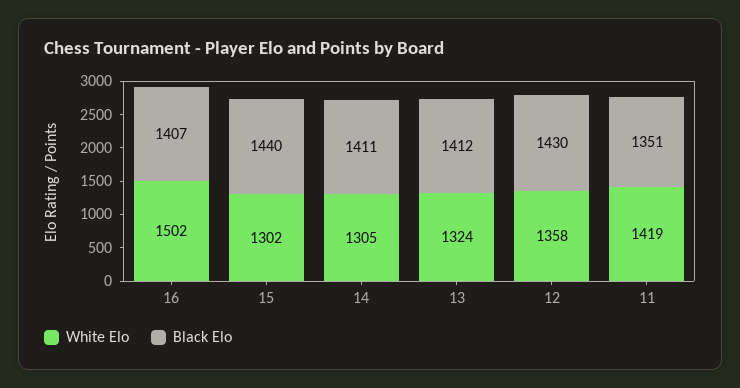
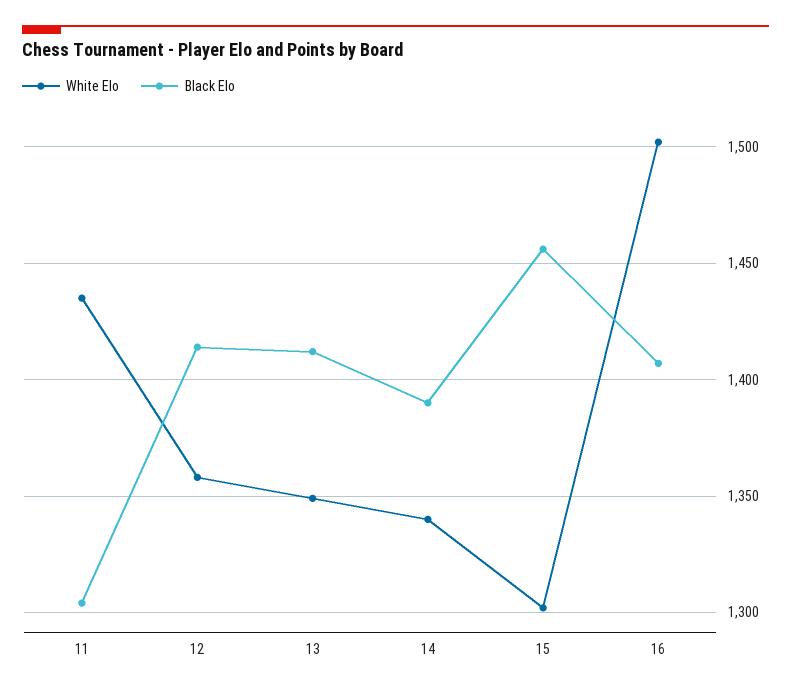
  {
    "White Elo": {
      "16": 1502,
      "15": 1302,
-     "14": 1305,
+     "14": 1340,
-     "13": 1324,
+     "13": 1350,
      "12": 1358,
-     "11": 1419
+     "11": 1435
    },
    "Black Elo": {
      "16": 1407,
-     "15": 1440,
+     "15": 1455,
-     "14": 1411,
+     "14": 1390,
      "13": 1412,
-     "12": 1430,
+     "12": 1415,
-     "11": 1351
+     "11": 1305
    }
  }

